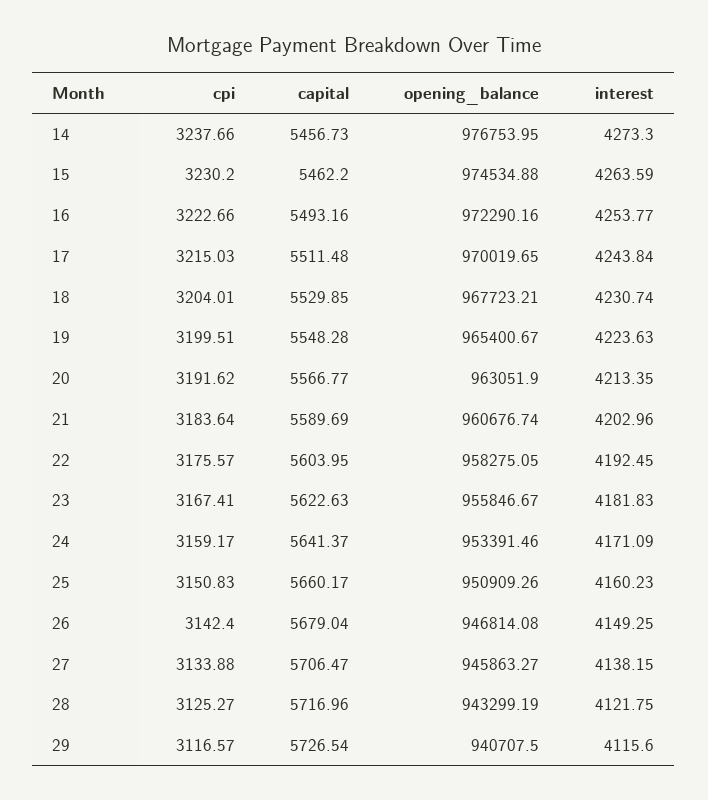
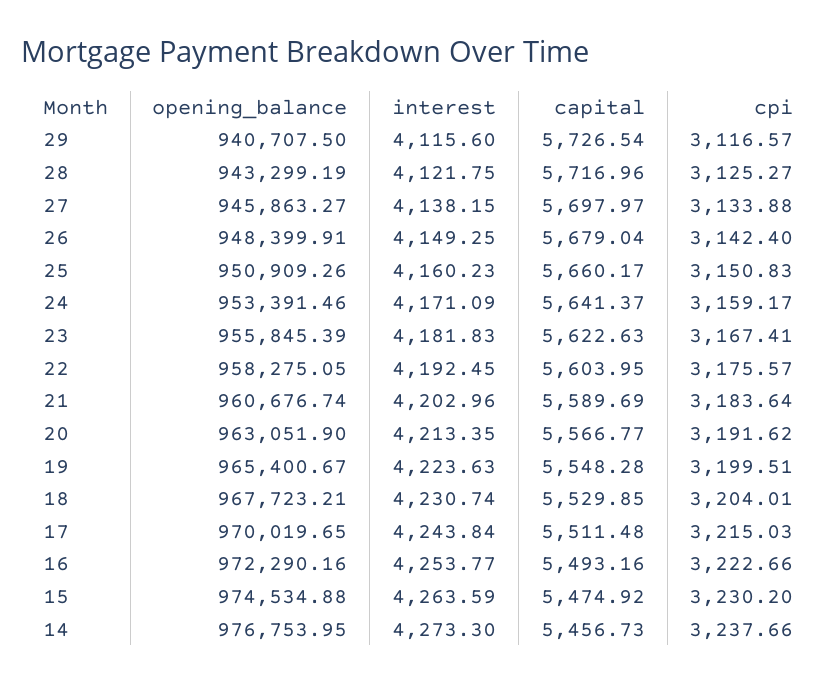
  {
    "cpi": {
      "14": 3237.66,
      "15": 3230.2,
      "16": 3222.66,
      "17": 3215.03,
      "18": 3204.01,
      "19": 3199.51,
      "20": 3191.62,
      "21": 3183.64,
      "22": 3175.57,
      "23": 3167.41,
      "24": 3159.17,
      "25": 3150.83,
      "26": 3142.4,
      "27": 3133.88,
      "28": 3125.27,
      "29": 3116.57
    },
    "capital": {
      "14": 5456.73,
-     "15": 5462.2,
+     "15": 5474.92,
      "16": 5493.16,
      "17": 5511.48,
      "18": 5529.85,
      "19": 5548.28,
      "20": 5566.77,
      "21": 5589.69,
      "22": 5603.95,
      "23": 5622.63,
      "24": 5641.37,
      "25": 5660.17,
      "26": 5679.04,
-     "27": 5706.47,
+     "27": 5697.97,
      "28": 5716.96,
      "29": 5726.54
    },
    "opening_balance": {
      "14": 976753.95,
      "15": 974534.88,
      "16": 972290.16,
      "17": 970019.65,
      "18": 967723.21,
      "19": 965400.67,
      "20": 963051.9,
      "21": 960676.74,
      "22": 958275.05,
-     "23": 955846.67,
+     "23": 955845.39,
      "24": 953391.46,
      "25": 950909.26,
-     "26": 946814.08,
+     "26": 948399.91,
      "27": 945863.27,
      "28": 943299.19,
      "29": 940707.5
    },
    "interest": {
      "14": 4273.3,
      "15": 4263.59,
      "16": 4253.77,
      "17": 4243.84,
      "18": 4230.74,
      "19": 4223.63,
      "20": 4213.35,
      "21": 4202.96,
      "22": 4192.45,
      "23": 4181.83,
      "24": 4171.09,
      "25": 4160.23,
      "26": 4149.25,
      "27": 4138.15,
      "28": 4121.75,
      "29": 4115.6
    }
  }

